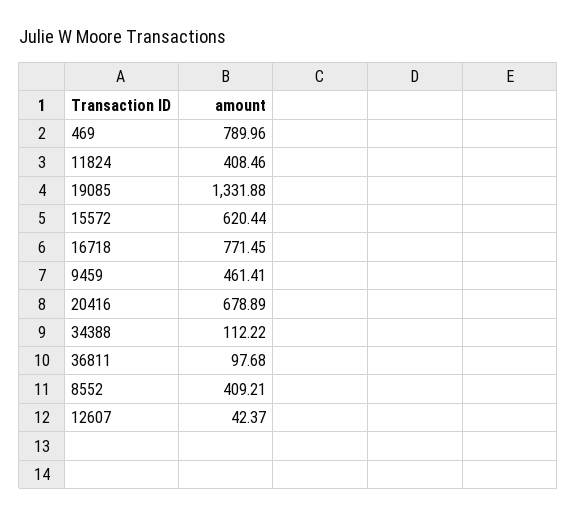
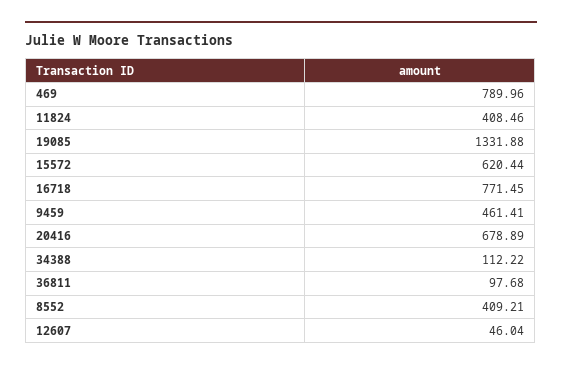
  {
    "469": 789.96,
    "11824": 408.46,
    "19085": 1331.88,
    "15572": 620.44,
    "16718": 771.45,
    "9459": 461.41,
    "20416": 678.89,
    "34388": 112.22,
    "36811": 97.68,
    "8552": 409.21,
-   "12607": 42.37
+   "12607": 46.04
  }

